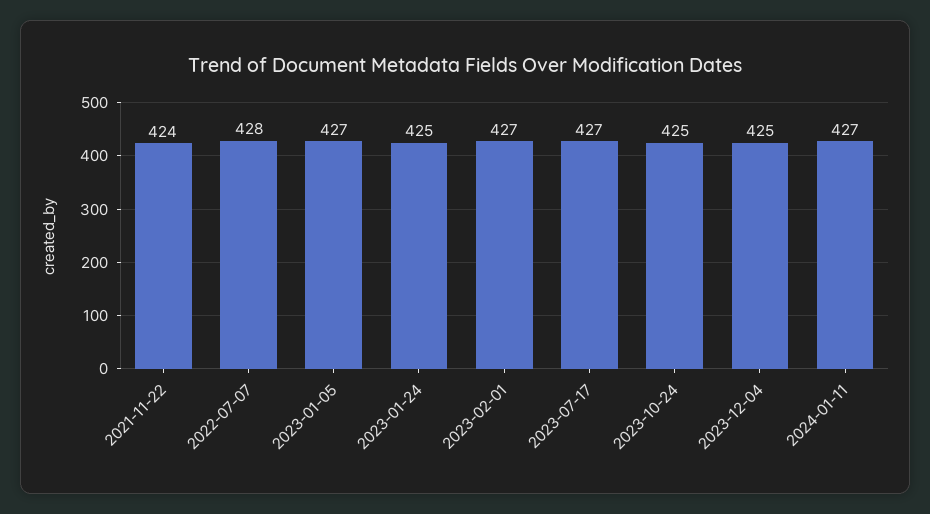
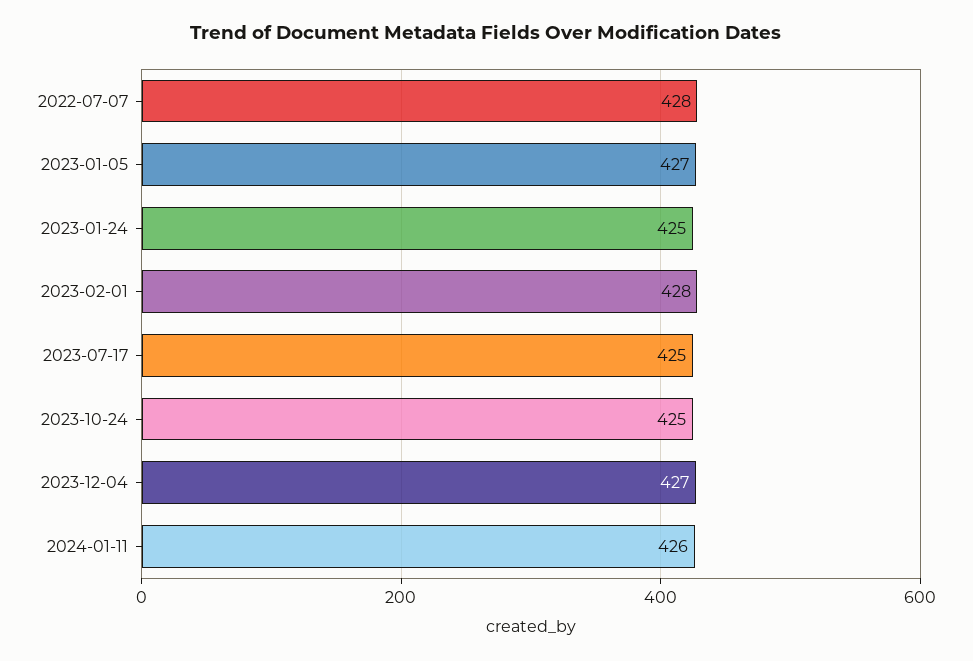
  {
-   "2021-11-22": 424,
    "2022-07-07": 428,
    "2023-01-05": 427,
    "2023-01-24": 425,
-   "2023-02-01": 427,
+   "2023-02-01": 428,
-   "2023-07-17": 427,
+   "2023-07-17": 425,
    "2023-10-24": 425,
-   "2023-12-04": 425,
+   "2023-12-04": 427,
-   "2024-01-11": 427
+   "2024-01-11": 426
  }

